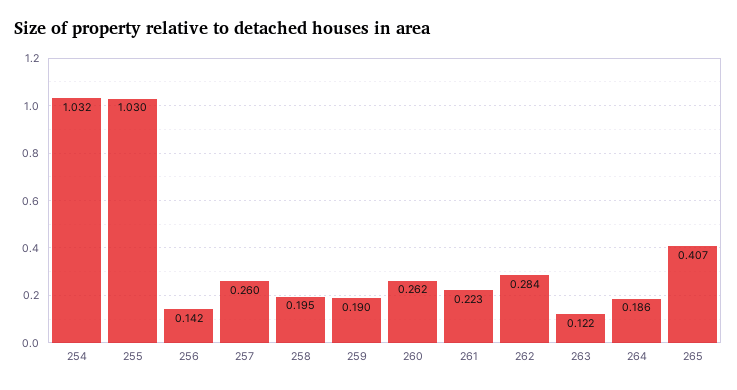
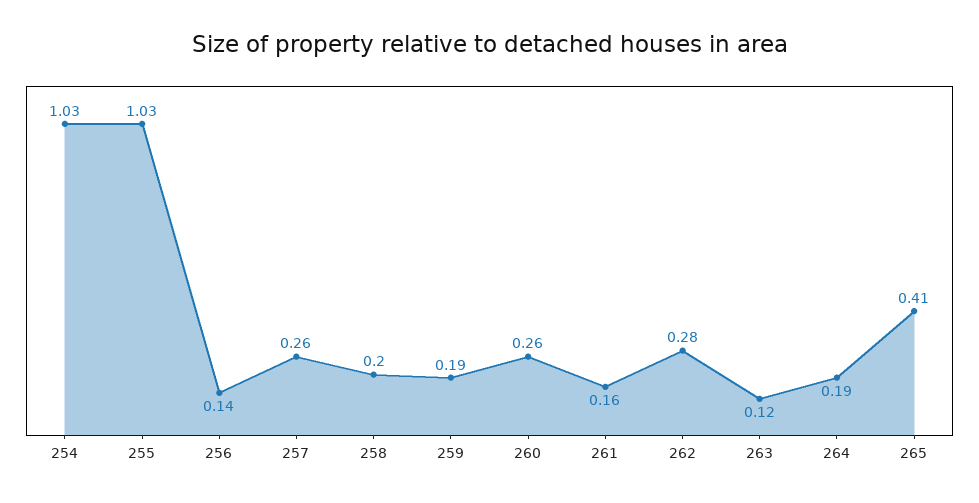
  {
    "254": 1.032,
    "255": 1.03,
    "256": 0.142,
    "257": 0.26,
    "258": 0.195,
    "259": 0.19,
    "260": 0.262,
-   "261": 0.223,
+   "261": 0.16,
    "262": 0.284,
    "263": 0.122,
    "264": 0.186,
    "265": 0.407
  }

